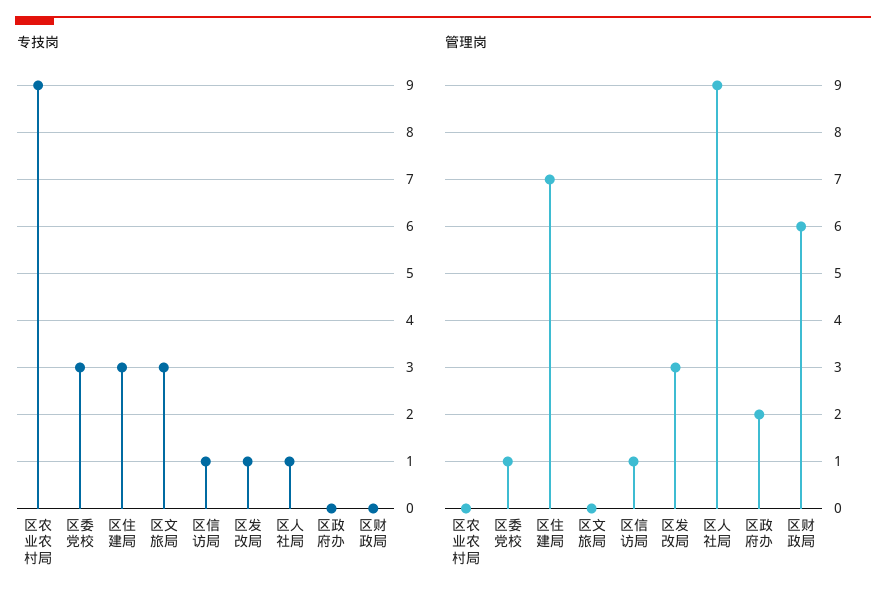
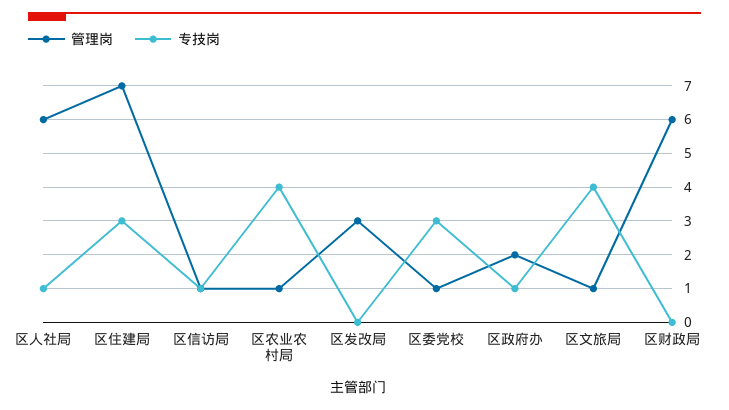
  {
    "专技岗": {
-     "区农业农村局": 9,
+     "区农业农村局": 4,
      "区委党校": 3,
      "区住建局": 3,
-     "区文旅局": 3,
+     "区文旅局": 4,
      "区信访局": 1,
-     "区发改局": 1,
+     "区发改局": 0,
      "区人社局": 1,
-     "区政府办": 0,
+     "区政府办": 1,
      "区财政局": 0
    },
    "管理岗": {
-     "区农业农村局": 0,
+     "区农业农村局": 1,
      "区委党校": 1,
      "区住建局": 7,
-     "区文旅局": 0,
+     "区文旅局": 1,
      "区信访局": 1,
      "区发改局": 3,
-     "区人社局": 9,
+     "区人社局": 6,
      "区政府办": 2,
      "区财政局": 6
    }
  }

